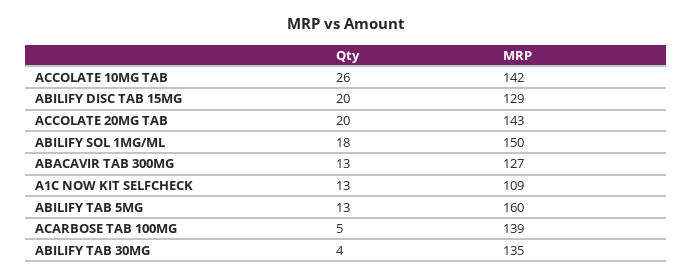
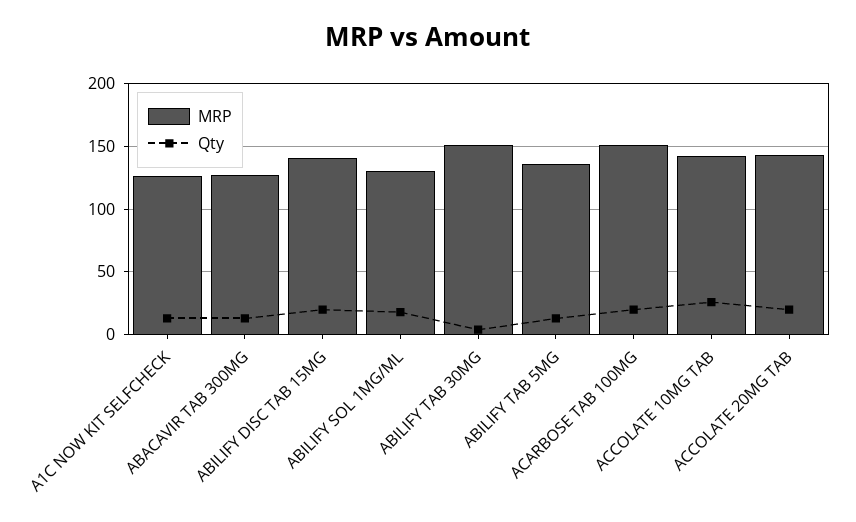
  {
    "Qty": {
      "ACCOLATE 10MG TAB": 26,
      "ABILIFY DISC TAB 15MG": 20,
      "ACCOLATE 20MG TAB": 20,
      "ABILIFY SOL 1MG/ML": 18,
      "ABACAVIR TAB 300MG": 13,
      "A1C NOW KIT SELFCHECK": 13,
      "ABILIFY TAB 5MG": 13,
-     "ACARBOSE TAB 100MG": 5,
+     "ACARBOSE TAB 100MG": 20,
      "ABILIFY TAB 30MG": 4
    },
    "MRP": {
      "ACCOLATE 10MG TAB": 142,
-     "ABILIFY DISC TAB 15MG": 129,
+     "ABILIFY DISC TAB 15MG": 140,
      "ACCOLATE 20MG TAB": 143,
-     "ABILIFY SOL 1MG/ML": 150,
+     "ABILIFY SOL 1MG/ML": 130,
      "ABACAVIR TAB 300MG": 127,
-     "A1C NOW KIT SELFCHECK": 109,
+     "A1C NOW KIT SELFCHECK": 125,
-     "ABILIFY TAB 5MG": 160,
+     "ABILIFY TAB 5MG": 135,
-     "ACARBOSE TAB 100MG": 139,
+     "ACARBOSE TAB 100MG": 150,
-     "ABILIFY TAB 30MG": 135
+     "ABILIFY TAB 30MG": 150
    }
  }

